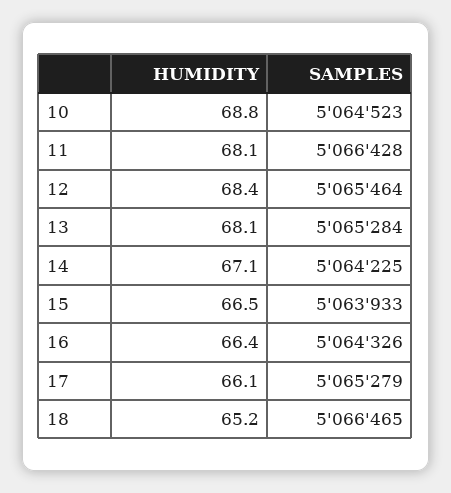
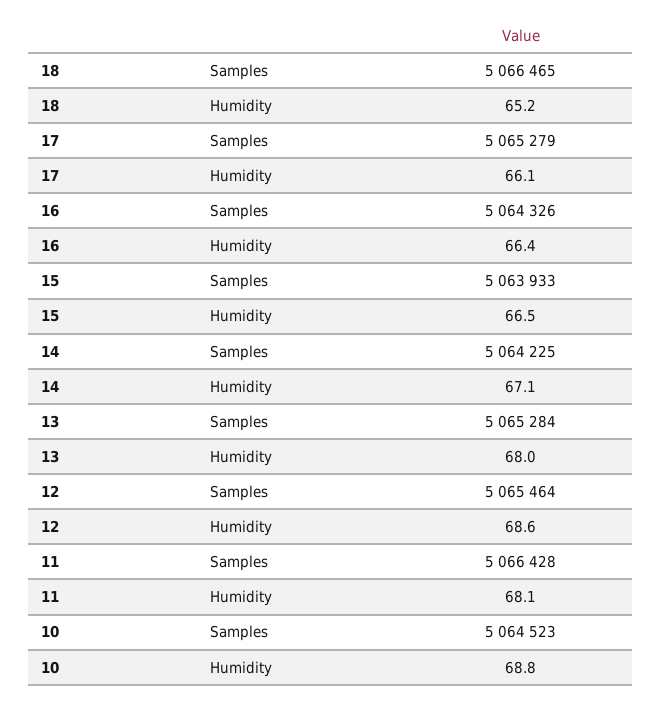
  {
    "HUMIDITY": {
      "10": 68.8,
      "11": 68.1,
-     "12": 68.4,
+     "12": 68.6,
-     "13": 68.1,
+     "13": 68,
      "14": 67.1,
      "15": 66.5,
      "16": 66.4,
      "17": 66.1,
      "18": 65.2
    },
    "SAMPLES": {
      "10": 5064523,
      "11": 5066428,
      "12": 5065464,
      "13": 5065284,
      "14": 5064225,
      "15": 5063933,
      "16": 5064326,
      "17": 5065279,
      "18": 5066465
    }
  }

